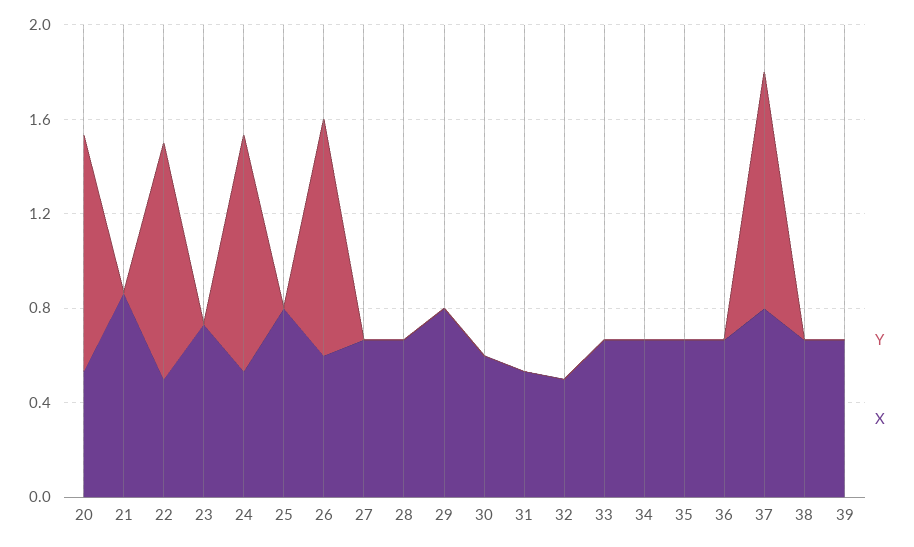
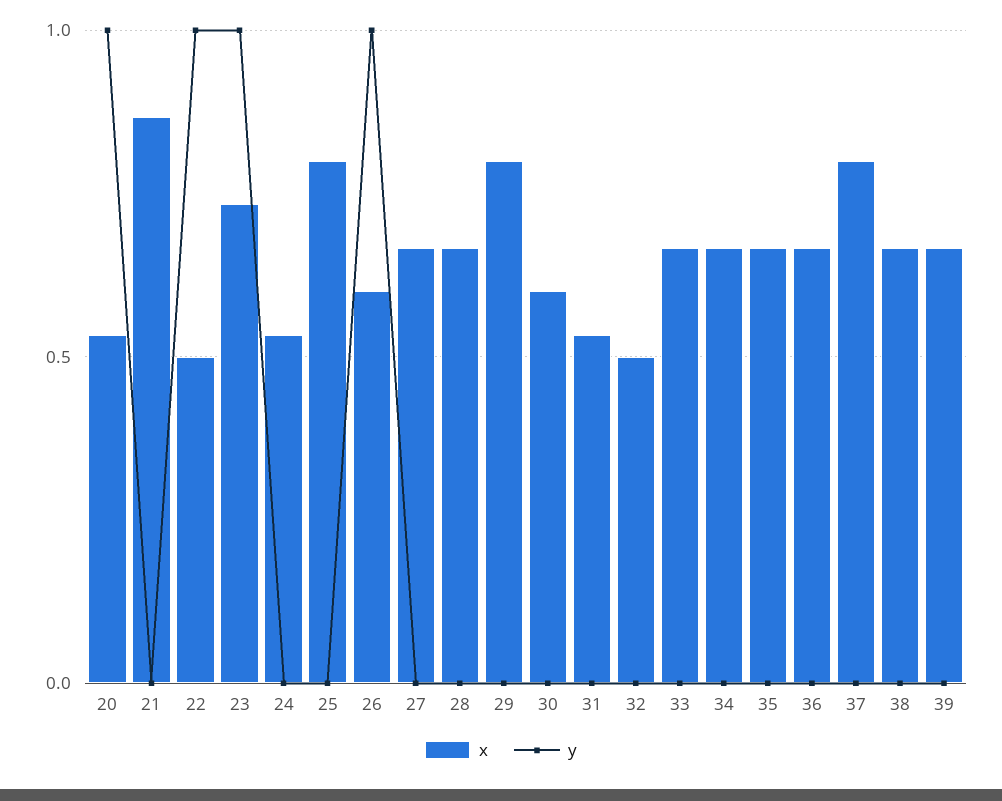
  {
    "Y": {
      "20": 1,
      "21": 0,
      "22": 1,
-     "23": 0,
+     "23": 1,
-     "24": 1,
+     "24": 0,
      "25": 0,
      "26": 1,
      "27": 0,
      "28": 0,
      "29": 0,
      "30": 0,
      "31": 0,
      "32": 0,
      "33": 0,
      "34": 0,
      "35": 0,
      "36": 0,
-     "37": 1,
+     "37": 0,
      "38": 0,
      "39": 0
    },
    "X": {
      "20": 0.55,
      "21": 0.85,
      "22": 0.5,
      "23": 0.75,
      "24": 0.55,
      "25": 0.8,
      "26": 0.6,
      "27": 0.65,
      "28": 0.65,
      "29": 0.8,
      "30": 0.6,
      "31": 0.55,
      "32": 0.5,
      "33": 0.65,
      "34": 0.65,
      "35": 0.65,
      "36": 0.65,
      "37": 0.8,
      "38": 0.65,
      "39": 0.65
    }
  }

